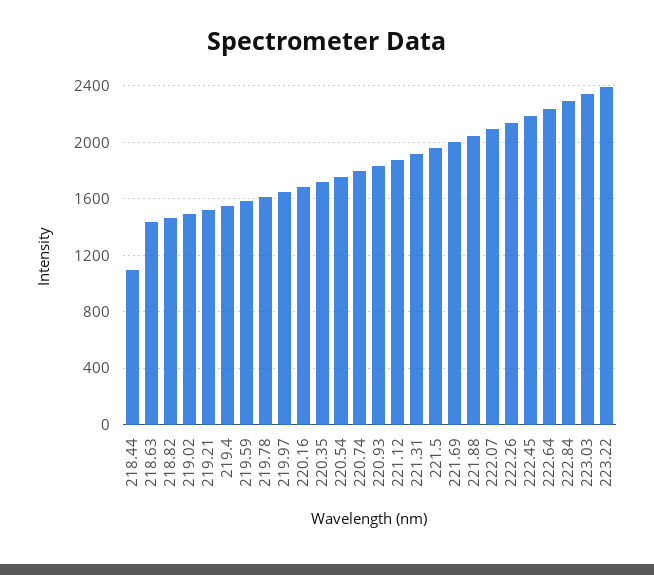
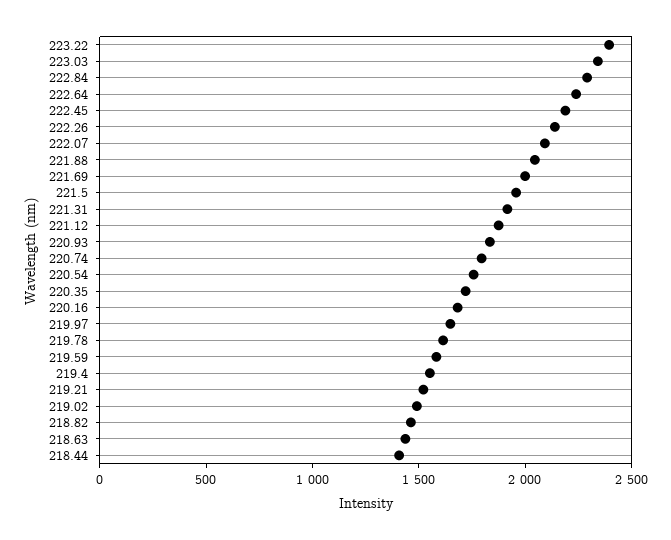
  {
-   "218.44": 1100,
+   "218.44": 1400,
    "218.63": 1450,
    "218.82": 1450,
    "219.02": 1500,
    "219.21": 1500,
    "219.4": 1550,
    "219.59": 1600,
    "219.78": 1600,
    "219.97": 1650,
    "220.16": 1700,
    "220.35": 1700,
    "220.54": 1750,
    "220.74": 1800,
    "220.93": 1850,
    "221.12": 1850,
    "221.31": 1900,
    "221.5": 1950,
    "221.69": 2000,
    "221.88": 2050,
    "222.07": 2100,
    "222.26": 2150,
    "222.45": 2200,
    "222.64": 2250,
    "222.84": 2300,
    "223.03": 2350,
    "223.22": 2400
  }

